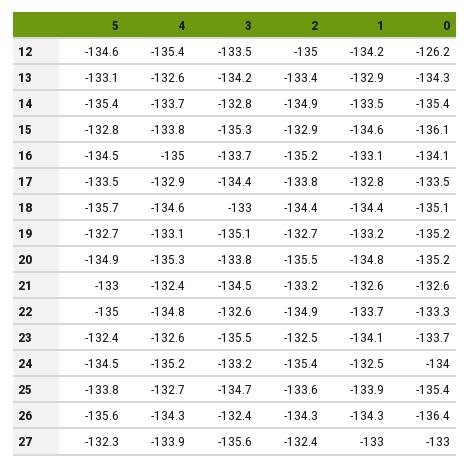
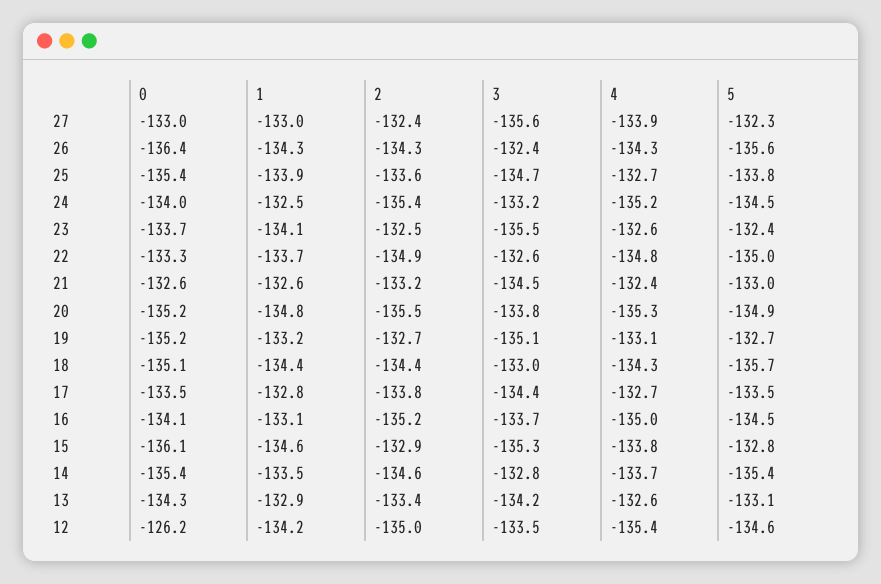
  {
    "5": {
      "12": -134.6,
      "13": -133.1,
      "14": -135.4,
      "15": -132.8,
      "16": -134.5,
      "17": -133.5,
      "18": -135.7,
      "19": -132.7,
      "20": -134.9,
      "21": -133,
      "22": -135,
      "23": -132.4,
      "24": -134.5,
      "25": -133.8,
      "26": -135.6,
      "27": -132.3
    },
    "4": {
      "12": -135.4,
      "13": -132.6,
      "14": -133.7,
      "15": -133.8,
      "16": -135,
-     "17": -132.9,
+     "17": -132.7,
-     "18": -134.6,
+     "18": -134.3,
      "19": -133.1,
      "20": -135.3,
      "21": -132.4,
      "22": -134.8,
      "23": -132.6,
      "24": -135.2,
      "25": -132.7,
      "26": -134.3,
      "27": -133.9
    },
    "3": {
      "12": -133.5,
      "13": -134.2,
      "14": -132.8,
      "15": -135.3,
      "16": -133.7,
      "17": -134.4,
      "18": -133,
      "19": -135.1,
      "20": -133.8,
      "21": -134.5,
      "22": -132.6,
      "23": -135.5,
      "24": -133.2,
      "25": -134.7,
      "26": -132.4,
      "27": -135.6
    },
    "2": {
      "12": -135,
      "13": -133.4,
-     "14": -134.9,
+     "14": -134.6,
      "15": -132.9,
      "16": -135.2,
      "17": -133.8,
      "18": -134.4,
      "19": -132.7,
      "20": -135.5,
      "21": -133.2,
      "22": -134.9,
      "23": -132.5,
      "24": -135.4,
      "25": -133.6,
      "26": -134.3,
      "27": -132.4
    },
    "1": {
      "12": -134.2,
      "13": -132.9,
      "14": -133.5,
      "15": -134.6,
      "16": -133.1,
      "17": -132.8,
      "18": -134.4,
      "19": -133.2,
      "20": -134.8,
      "21": -132.6,
      "22": -133.7,
      "23": -134.1,
      "24": -132.5,
      "25": -133.9,
      "26": -134.3,
      "27": -133
    },
    "0": {
      "12": -126.2,
      "13": -134.3,
      "14": -135.4,
      "15": -136.1,
      "16": -134.1,
      "17": -133.5,
      "18": -135.1,
      "19": -135.2,
      "20": -135.2,
      "21": -132.6,
      "22": -133.3,
      "23": -133.7,
      "24": -134,
      "25": -135.4,
      "26": -136.4,
      "27": -133
    }
  }

